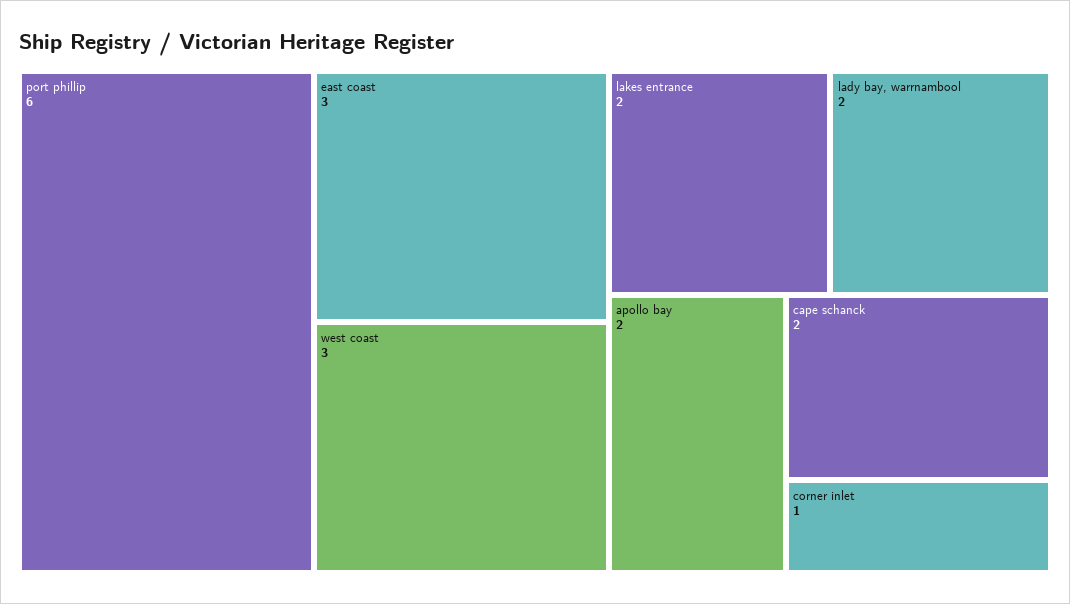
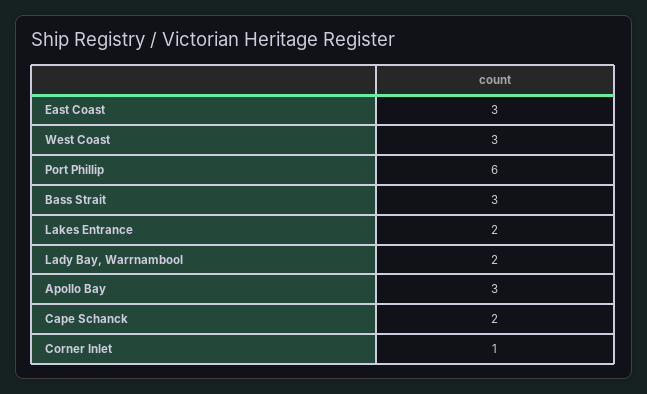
  {
    "port phillip": 6,
    "east coast": 3,
    "west coast": 3,
    "lakes entrance": 2,
    "lady bay, warrnambool": 2,
-   "apollo bay": 2,
+   "apollo bay": 3,
    "cape schanck": 2,
-   "corner inlet": 1
+   "corner inlet": 1,
+   "Bass Strait": 3
  }

